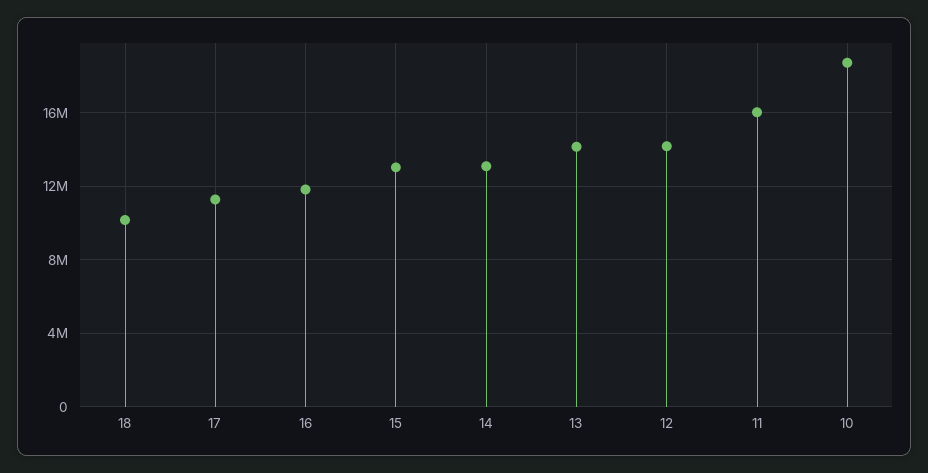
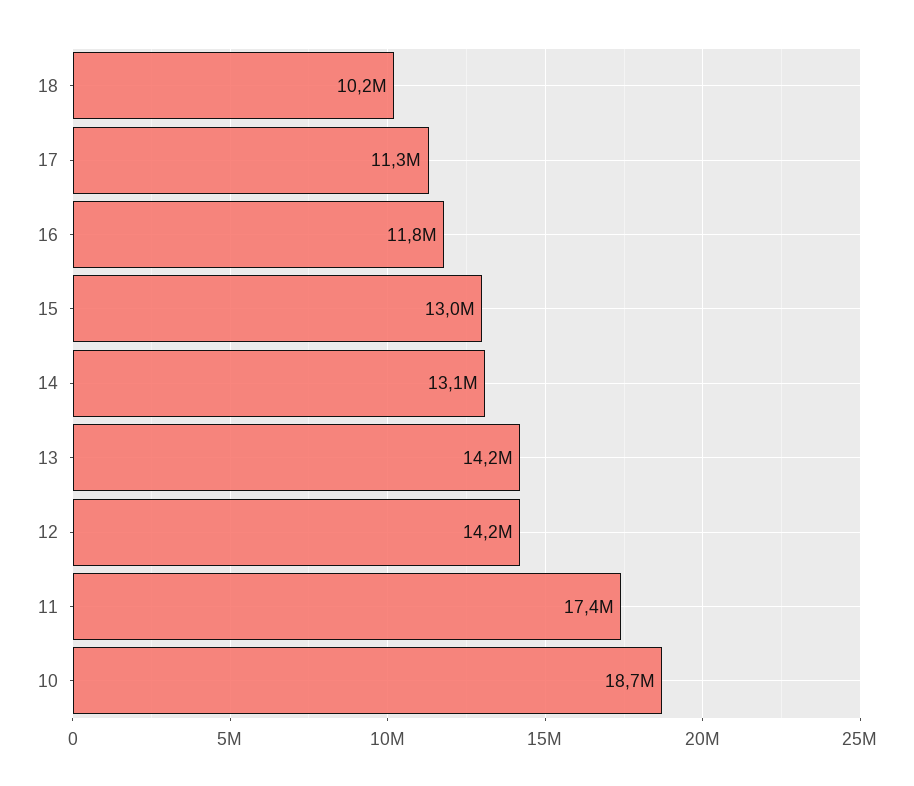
  {
    "18": 10200000,
    "17": 11300000,
    "16": 11800000,
    "15": 13000000,
    "14": 13100000,
    "13": 14200000,
    "12": 14200000,
-   "11": 16000000,
+   "11": 17400000,
    "10": 18700000
  }

